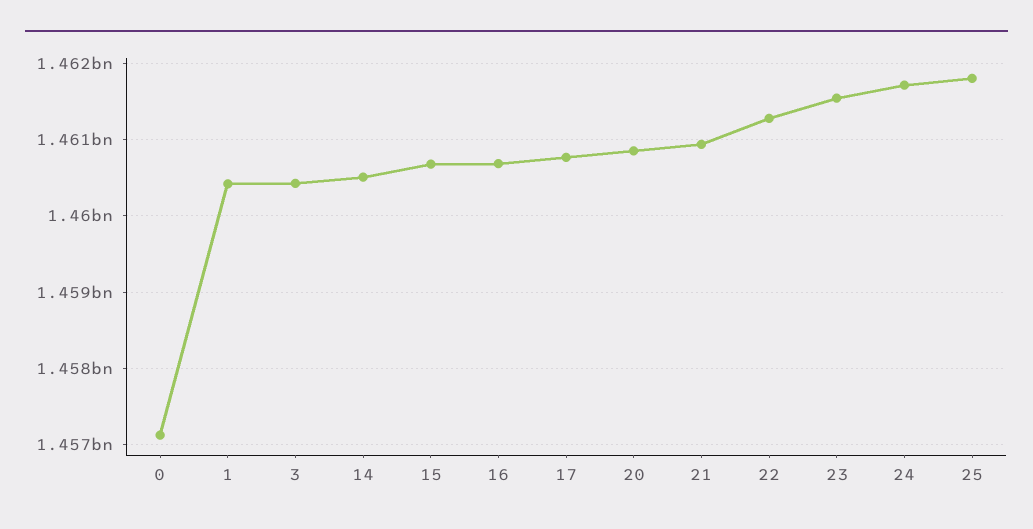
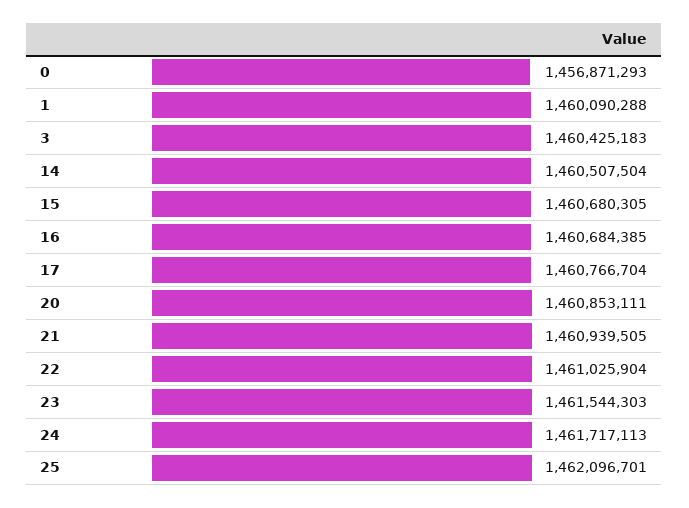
  {
-   "0": 1457100000,
+   "0": 1456871293,
-   "1": 1460400000,
+   "1": 1460090288,
    "3": 1460425183,
    "14": 1460507504,
    "15": 1460680305,
    "16": 1460684385,
    "17": 1460766704,
    "20": 1460853111,
    "21": 1460939505,
-   "22": 1461300000,
+   "22": 1461025904,
    "23": 1461544303,
    "24": 1461717113,
-   "25": 1461800000
+   "25": 1462096701
  }

